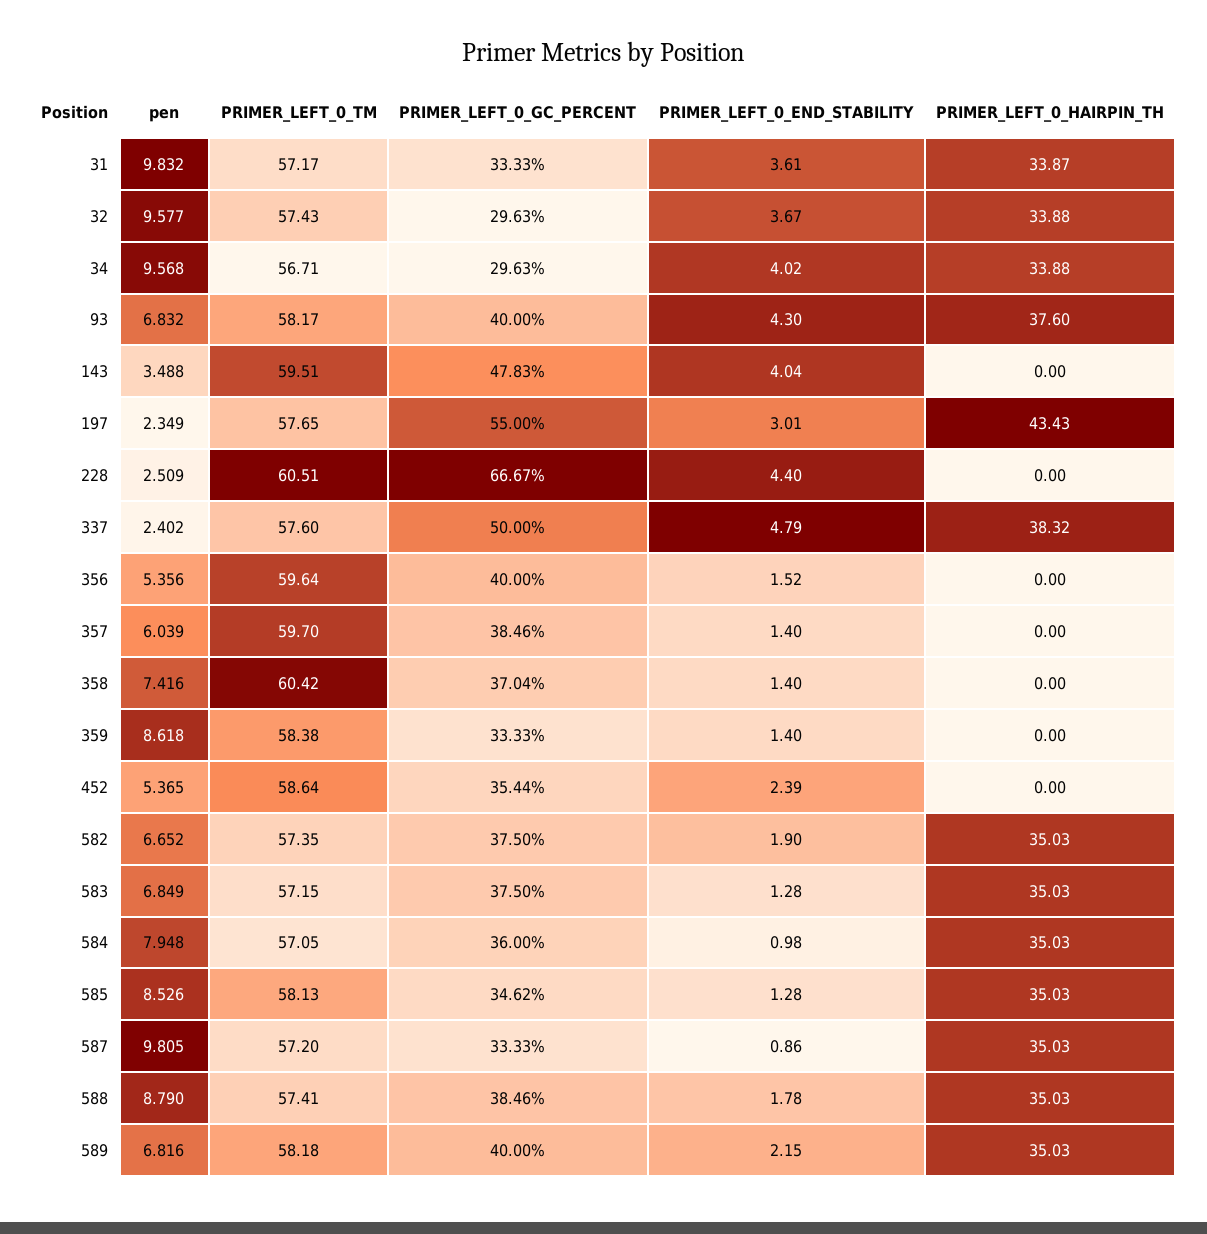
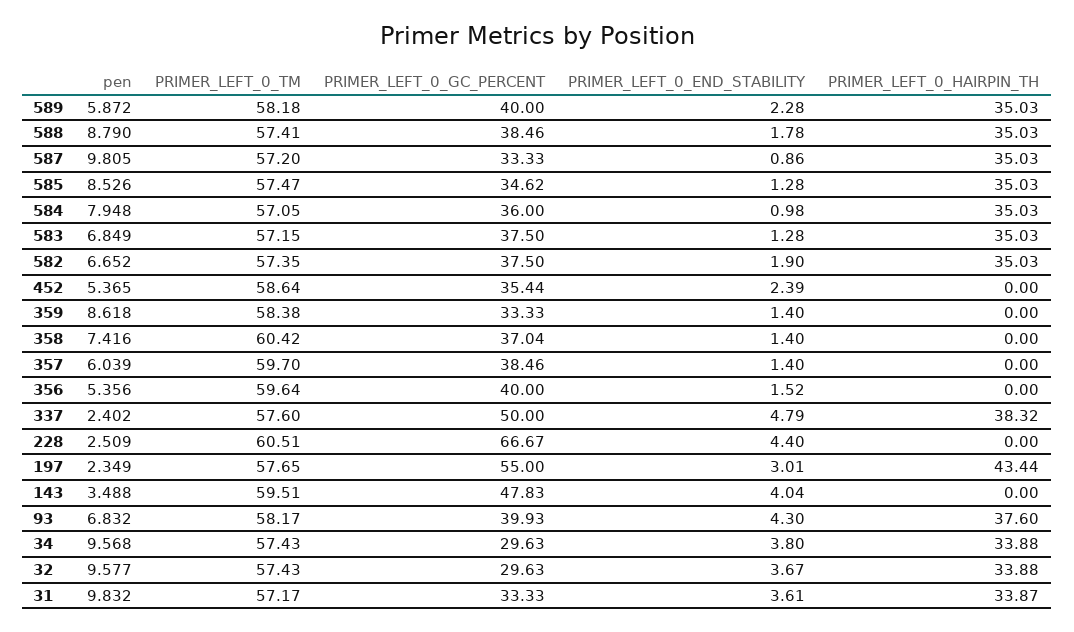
  {
    "pen": {
      "31": 9.832,
      "32": 9.577,
      "34": 9.568,
      "93": 6.832,
      "143": 3.488,
      "197": 2.349,
      "228": 2.509,
      "337": 2.402,
      "356": 5.356,
      "357": 6.039,
      "358": 7.416,
      "359": 8.618,
      "452": 5.365,
      "582": 6.652,
      "583": 6.849,
      "584": 7.948,
      "585": 8.526,
      "587": 9.805,
      "588": 8.79,
-     "589": 6.816
+     "589": 5.872
    },
    "PRIMER_LEFT_0_TM": {
      "31": 57.17,
      "32": 57.43,
-     "34": 56.71,
+     "34": 57.43,
      "93": 58.17,
      "143": 59.51,
      "197": 57.65,
      "228": 60.51,
      "337": 57.6,
      "356": 59.64,
      "357": 59.7,
      "358": 60.42,
      "359": 58.38,
      "452": 58.64,
      "582": 57.35,
      "583": 57.15,
      "584": 57.05,
-     "585": 58.13,
+     "585": 57.47,
      "587": 57.2,
      "588": 57.41,
      "589": 58.18
    },
    "PRIMER_LEFT_0_GC_PERCENT": {
      "31": 33.33,
      "32": 29.63,
      "34": 29.63,
-     "93": 40,
+     "93": 39.93,
      "143": 47.83,
      "197": 55,
      "228": 66.67,
      "337": 50,
      "356": 40,
      "357": 38.46,
      "358": 37.04,
      "359": 33.33,
      "452": 35.44,
      "582": 37.5,
      "583": 37.5,
      "584": 36,
      "585": 34.62,
      "587": 33.33,
      "588": 38.46,
      "589": 40
    },
    "PRIMER_LEFT_0_END_STABILITY": {
      "31": 3.61,
      "32": 3.67,
-     "34": 4.02,
+     "34": 3.8,
      "93": 4.3,
      "143": 4.04,
      "197": 3.01,
      "228": 4.4,
      "337": 4.79,
      "356": 1.52,
      "357": 1.4,
      "358": 1.4,
      "359": 1.4,
      "452": 2.39,
      "582": 1.9,
      "583": 1.28,
      "584": 0.98,
      "585": 1.28,
      "587": 0.86,
      "588": 1.78,
-     "589": 2.15
+     "589": 2.28
    },
    "PRIMER_LEFT_0_HAIRPIN_TH": {
      "31": 33.87,
      "32": 33.88,
      "34": 33.88,
      "93": 37.6,
      "143": 0,
-     "197": 43.43,
+     "197": 43.44,
      "228": 0,
      "337": 38.32,
      "356": 0,
      "357": 0,
      "358": 0,
      "359": 0,
      "452": 0,
      "582": 35.03,
      "583": 35.03,
      "584": 35.03,
      "585": 35.03,
      "587": 35.03,
      "588": 35.03,
      "589": 35.03
    }
  }

